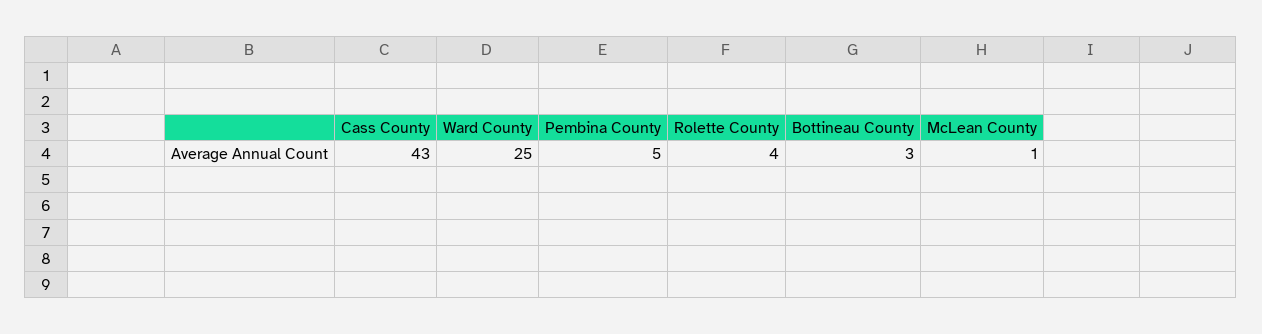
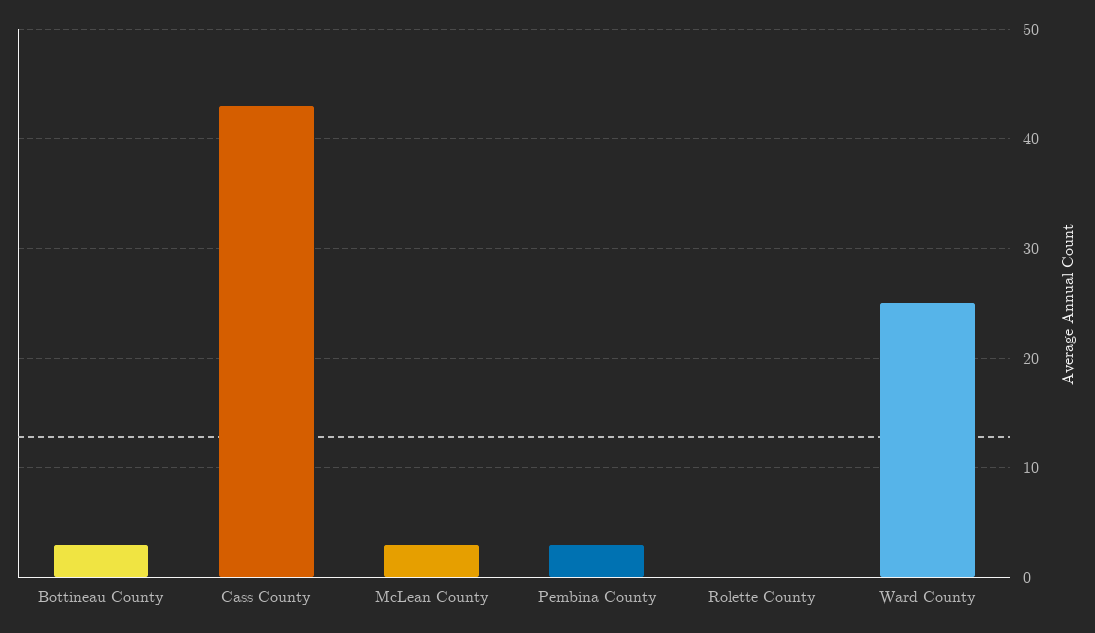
  {
    "Cass County": 43,
    "Ward County": 25,
-   "Pembina County": 5,
+   "Pembina County": 3,
-   "Rolette County": 4,
+   "Rolette County": 0,
    "Bottineau County": 3,
-   "McLean County": 1
+   "McLean County": 3
  }

